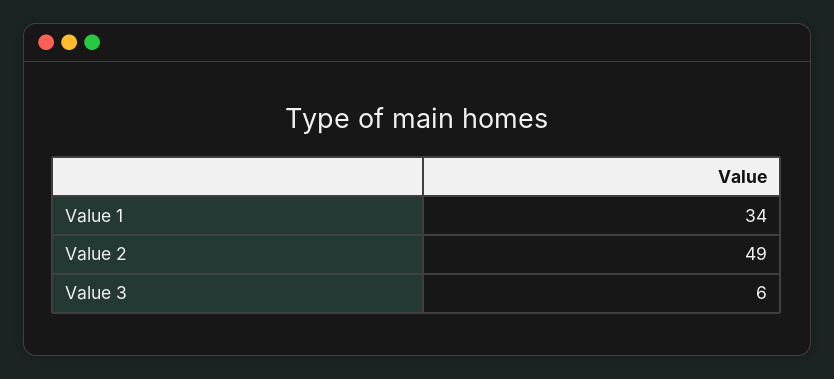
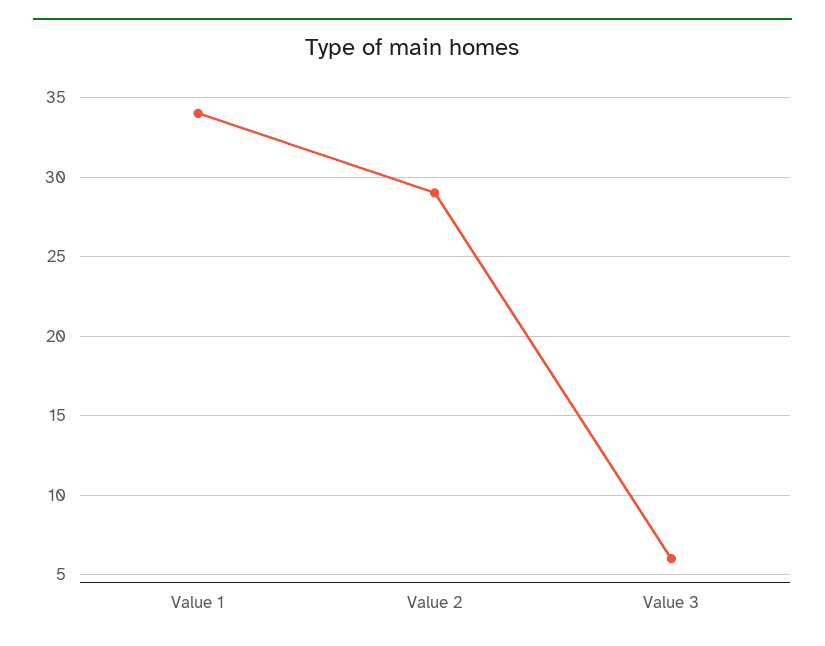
  {
    "Value 1": 34,
-   "Value 2": 49,
+   "Value 2": 29,
    "Value 3": 6
  }

